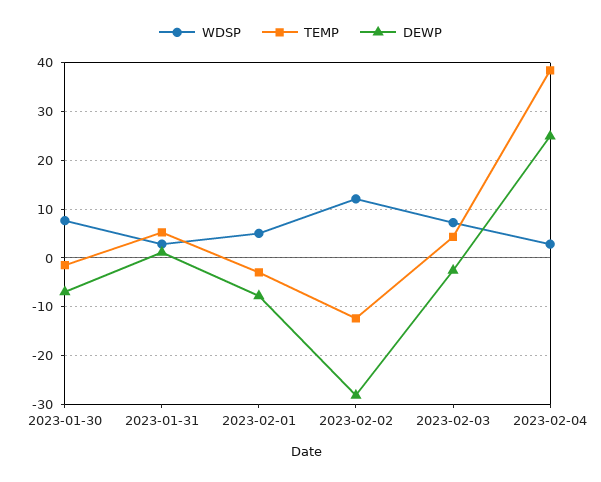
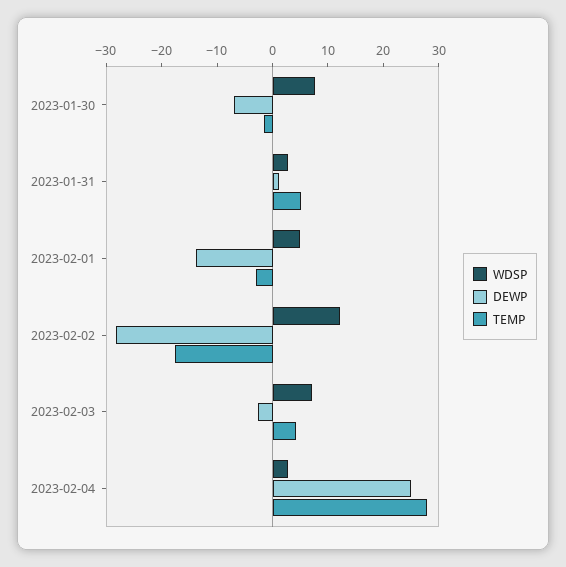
  {
    "WDSP": {
      "2023-01-30": 8,
      "2023-01-31": 2,
      "2023-02-01": 6,
      "2023-02-02": 12,
      "2023-02-03": 8,
      "2023-02-04": 2
    },
    "TEMP": {
      "2023-01-30": -2,
      "2023-01-31": 6,
      "2023-02-01": -4,
-     "2023-02-02": -12,
+     "2023-02-02": -18,
      "2023-02-03": 4,
-     "2023-02-04": 38
+     "2023-02-04": 28
    },
    "DEWP": {
      "2023-01-30": -8,
      "2023-01-31": 2,
-     "2023-02-01": -8,
+     "2023-02-01": -14,
      "2023-02-02": -28,
      "2023-02-03": -2,
      "2023-02-04": 24
    }
  }

